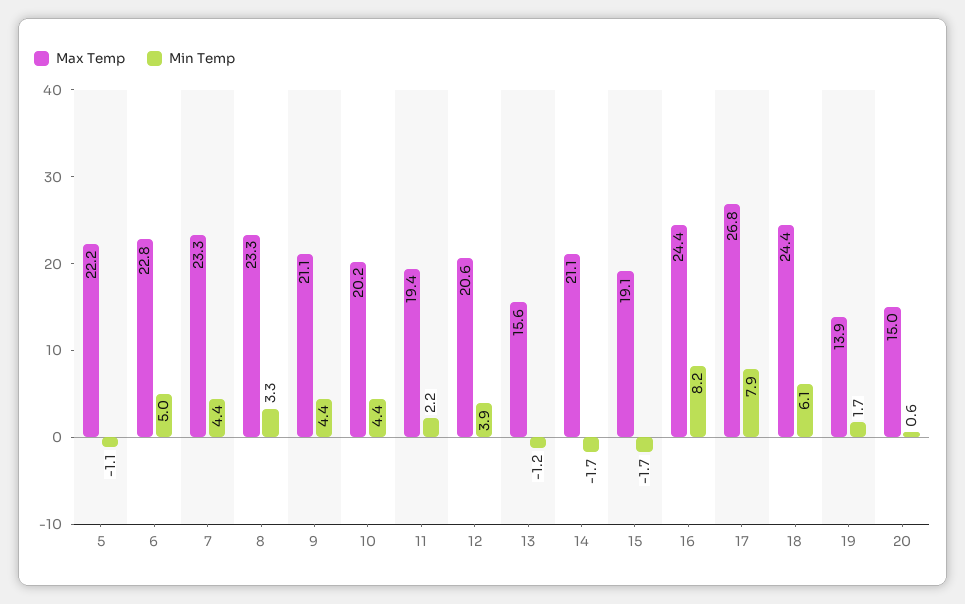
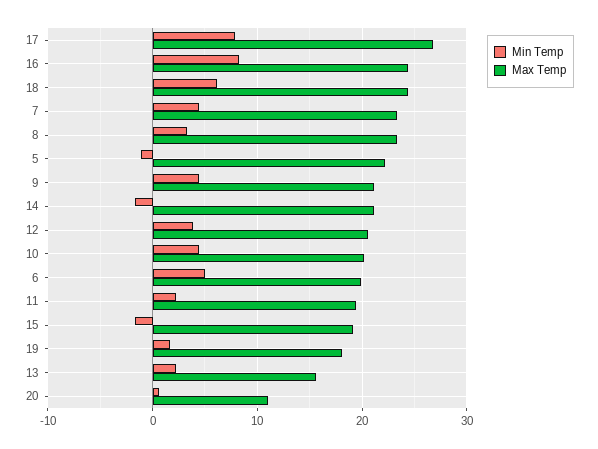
  {
    "Max Temp": {
      "5": 22.2,
-     "6": 22.8,
+     "6": 20,
      "7": 23.3,
      "8": 23.3,
      "9": 21.1,
      "10": 20.2,
      "11": 19.4,
      "12": 20.6,
      "13": 15.6,
      "14": 21.1,
      "15": 19.1,
      "16": 24.4,
      "17": 26.8,
      "18": 24.4,
-     "19": 13.9,
+     "19": 18,
-     "20": 15
+     "20": 11
    },
    "Min Temp": {
      "5": -1.1,
      "6": 5,
      "7": 4.4,
      "8": 3.3,
      "9": 4.4,
      "10": 4.4,
      "11": 2.2,
      "12": 3.9,
-     "13": -1.2,
+     "13": 2,
      "14": -1.7,
      "15": -1.7,
      "16": 8.2,
      "17": 7.9,
      "18": 6.1,
      "19": 1.7,
      "20": 0.6
    }
  }

